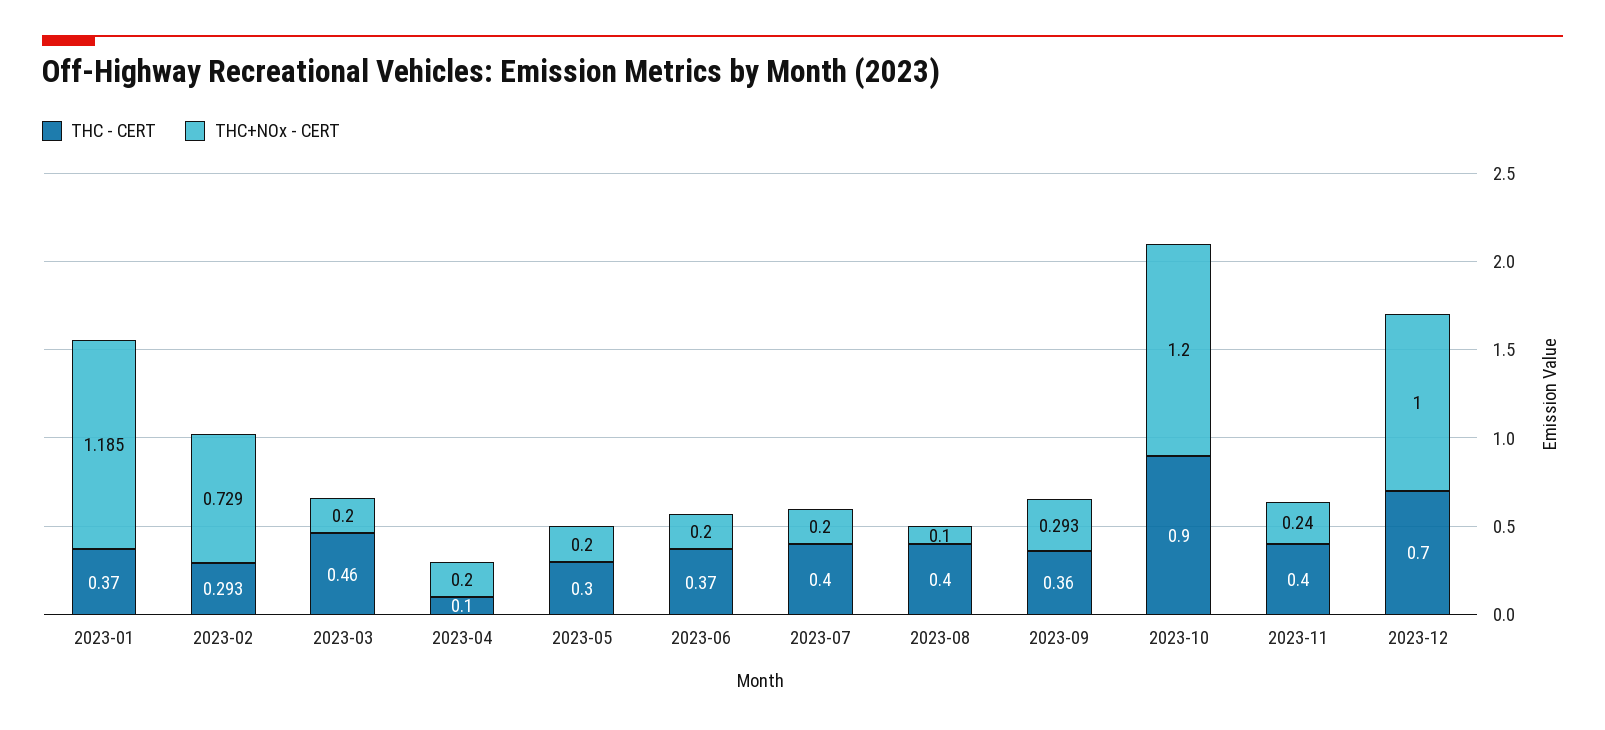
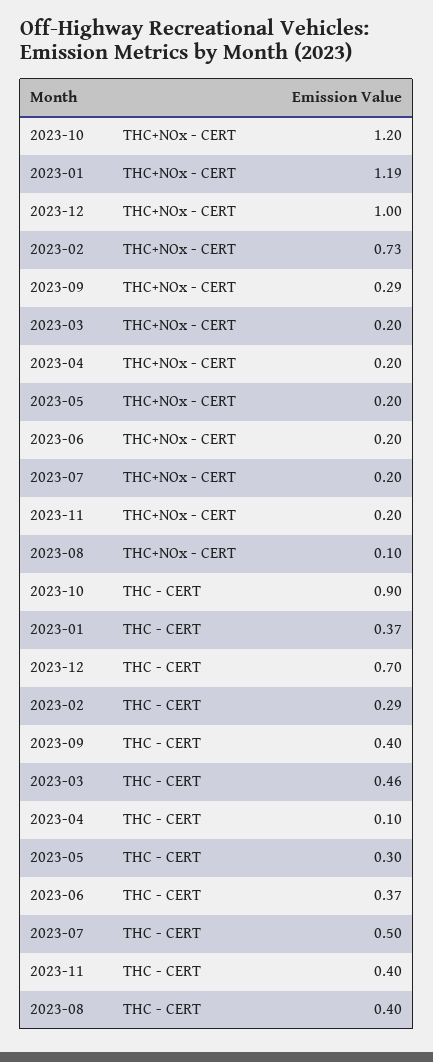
  {
    "THC - CERT": {
      "2023-01": 0.37,
      "2023-02": 0.293,
      "2023-03": 0.46,
      "2023-04": 0.1,
      "2023-05": 0.3,
      "2023-06": 0.37,
-     "2023-07": 0.4,
+     "2023-07": 0.5,
      "2023-08": 0.4,
-     "2023-09": 0.36,
+     "2023-09": 0.4,
      "2023-10": 0.9,
      "2023-11": 0.4,
      "2023-12": 0.7
    },
    "THC+NOx - CERT": {
      "2023-01": 1.185,
      "2023-02": 0.729,
      "2023-03": 0.2,
      "2023-04": 0.2,
      "2023-05": 0.2,
      "2023-06": 0.2,
      "2023-07": 0.2,
      "2023-08": 0.1,
      "2023-09": 0.293,
      "2023-10": 1.2,
-     "2023-11": 0.24,
+     "2023-11": 0.2,
      "2023-12": 1
    }
  }

